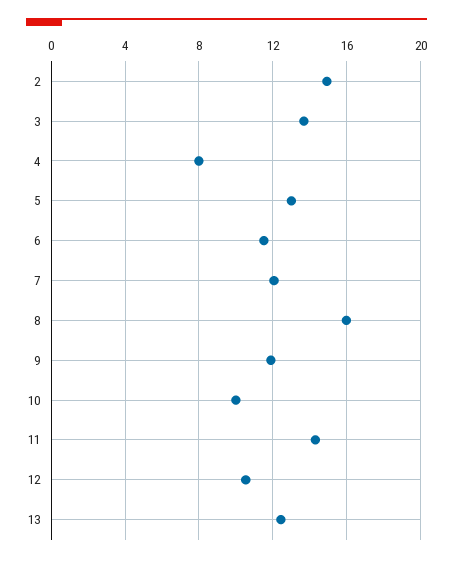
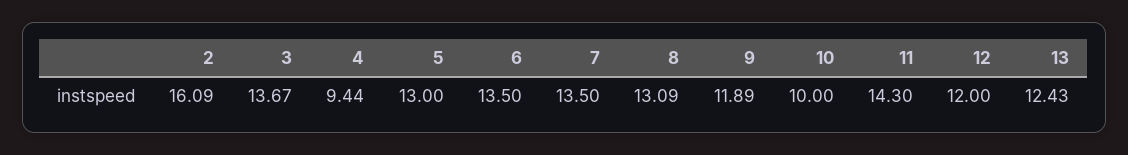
  {
-   "2": 15,
+   "2": 16.09,
    "3": 13.67,
-   "4": 8,
+   "4": 9.44,
    "5": 13,
-   "6": 11.5,
+   "6": 13.5,
-   "7": 12,
+   "7": 13.5,
-   "8": 16,
+   "8": 13.09,
    "9": 11.89,
    "10": 10,
    "11": 14.3,
-   "12": 10.5,
+   "12": 12,
    "13": 12.43
  }

